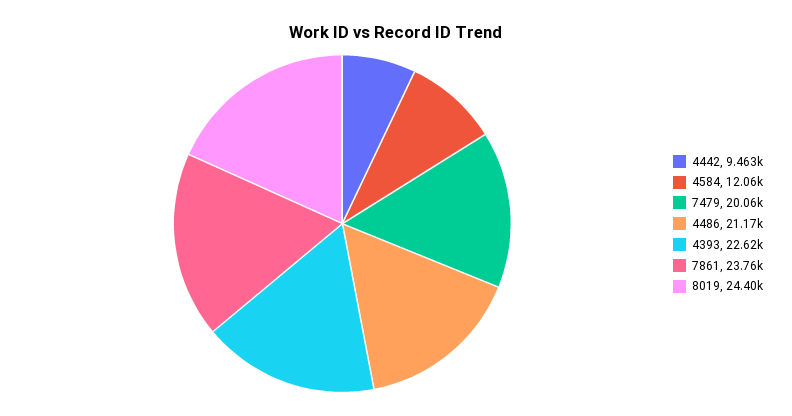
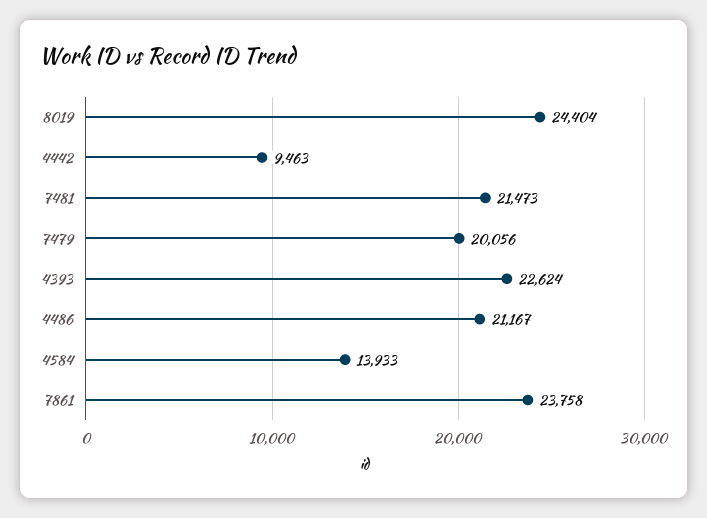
  {
    "4442": 9463,
-   "4584": 12060,
+   "4584": 13933,
    "7479": 20056,
    "4486": 21167,
    "4393": 22624,
    "7861": 23758,
-   "8019": 24404
+   "8019": 24404,
+   "7481": 21473
  }

